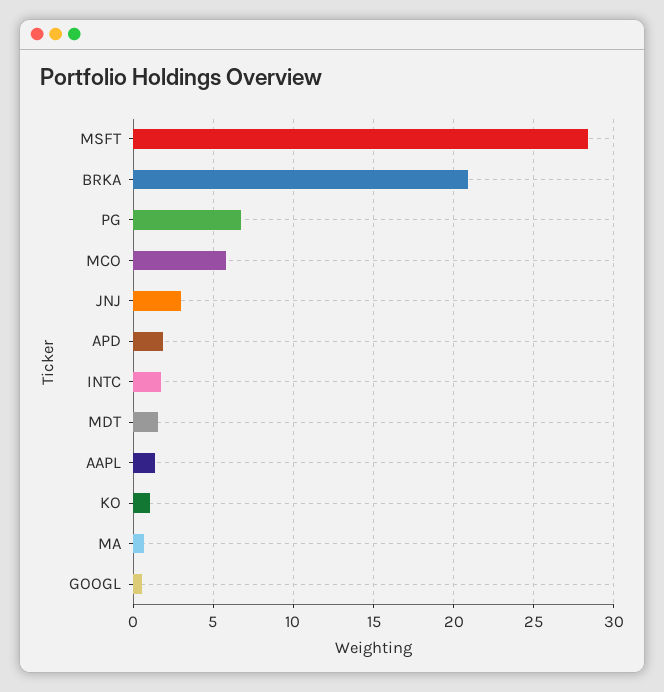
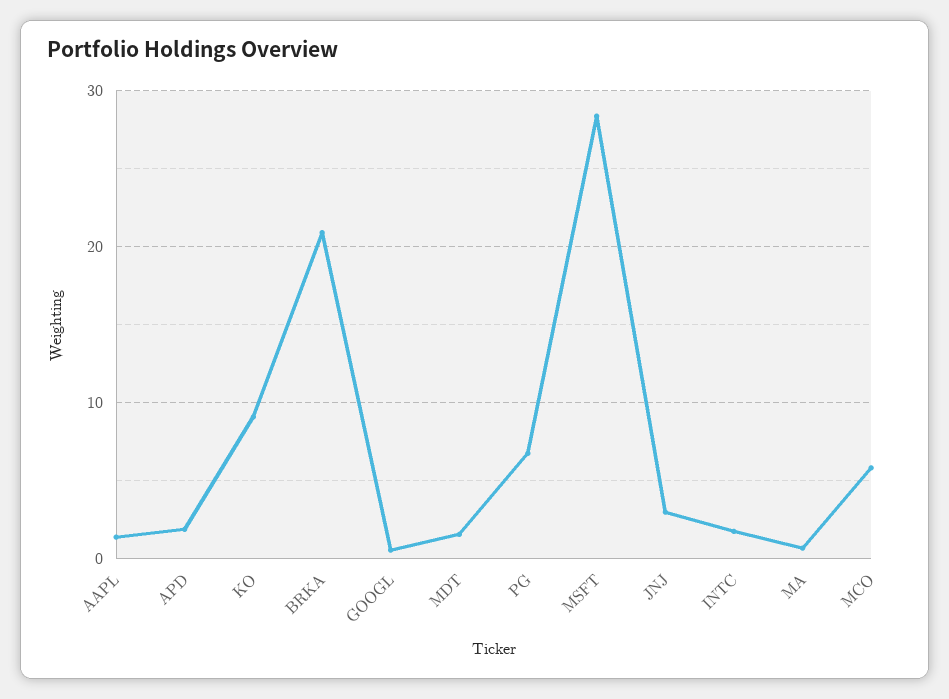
  {
    "MSFT": 28.5,
    "BRKA": 21,
    "PG": 6.5,
    "MCO": 6,
    "JNJ": 3,
    "APD": 2,
    "INTC": 1.5,
    "MDT": 1.5,
    "AAPL": 1.5,
-   "KO": 1,
+   "KO": 9,
    "MA": 0.5,
    "GOOGL": 0.5
  }

